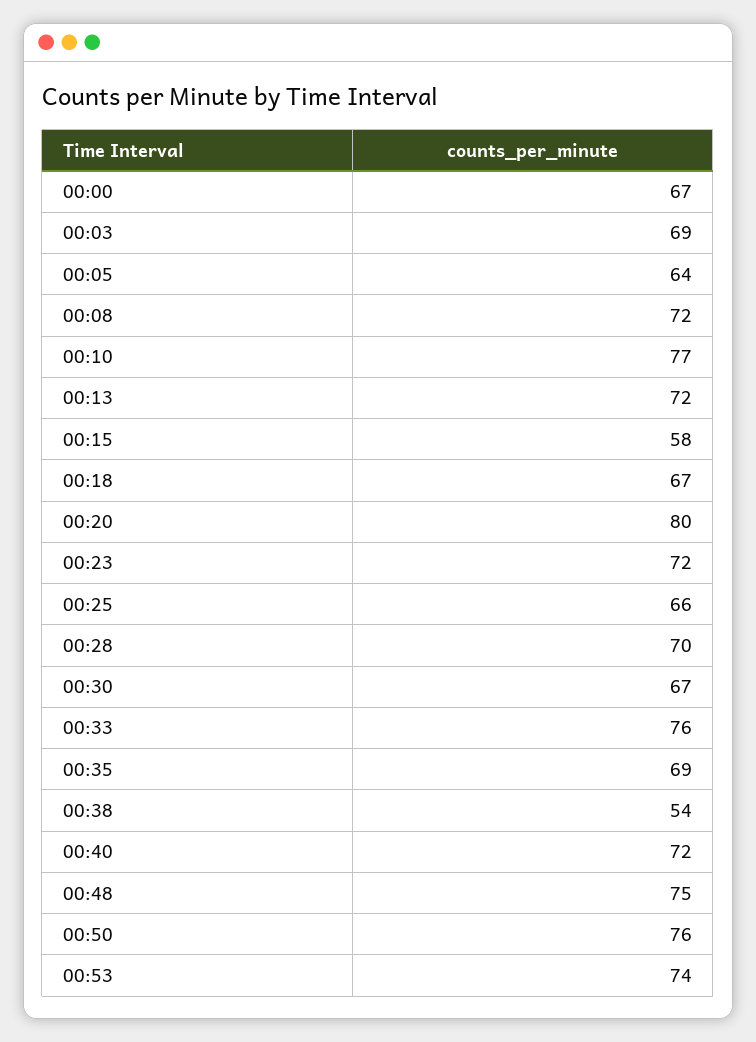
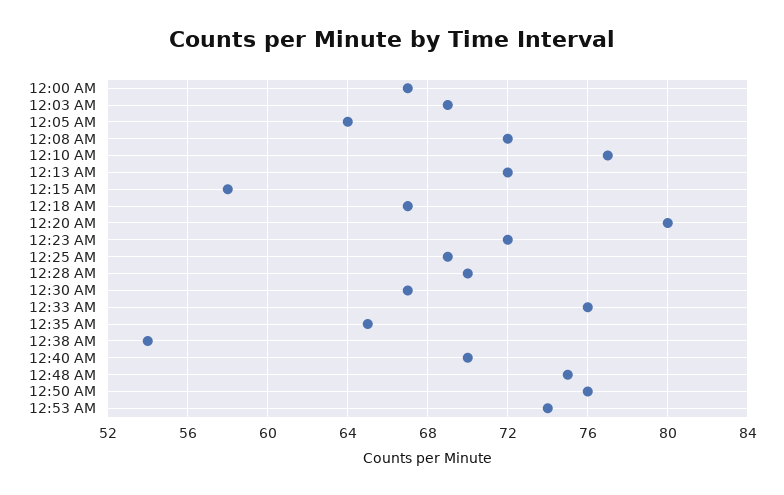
  {
    "00:00": 67,
    "00:03": 69,
    "00:05": 64,
    "00:08": 72,
    "00:10": 77,
    "00:13": 72,
    "00:15": 58,
    "00:18": 67,
    "00:20": 80,
    "00:23": 72,
-   "00:25": 66,
+   "00:25": 69,
    "00:28": 70,
    "00:30": 67,
    "00:33": 76,
-   "00:35": 69,
+   "00:35": 65,
    "00:38": 54,
-   "00:40": 72,
+   "00:40": 70,
    "00:48": 75,
    "00:50": 76,
    "00:53": 74
  }

